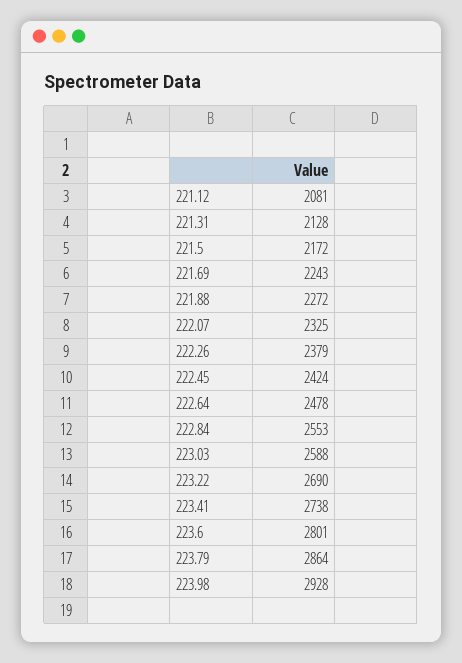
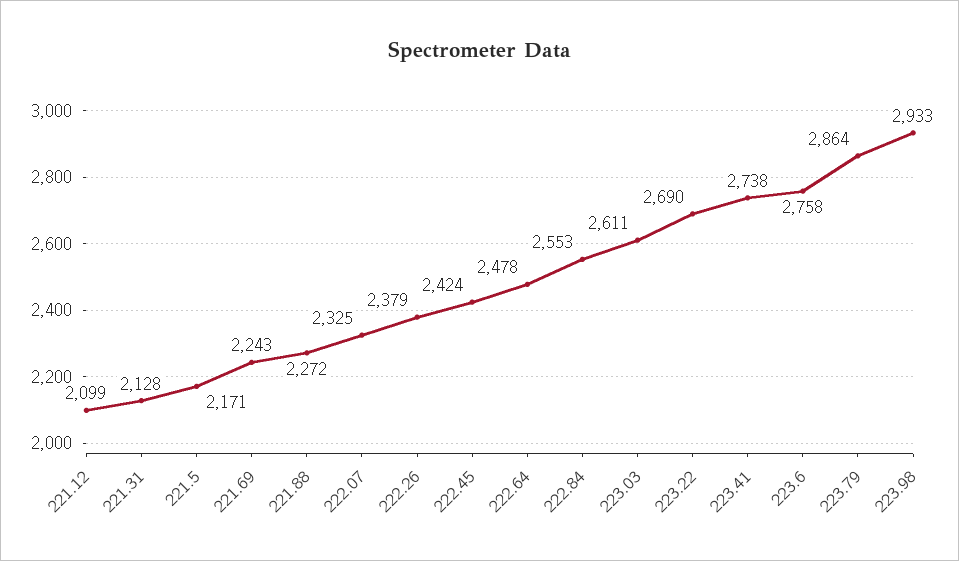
  {
-   "221.12": 2081,
+   "221.12": 2099,
    "221.31": 2128,
-   "221.5": 2172,
+   "221.5": 2171,
    "221.69": 2243,
    "221.88": 2272,
    "222.07": 2325,
    "222.26": 2379,
    "222.45": 2424,
    "222.64": 2478,
    "222.84": 2553,
-   "223.03": 2588,
+   "223.03": 2611,
    "223.22": 2690,
    "223.41": 2738,
-   "223.6": 2801,
+   "223.6": 2758,
    "223.79": 2864,
-   "223.98": 2928
+   "223.98": 2933
  }

